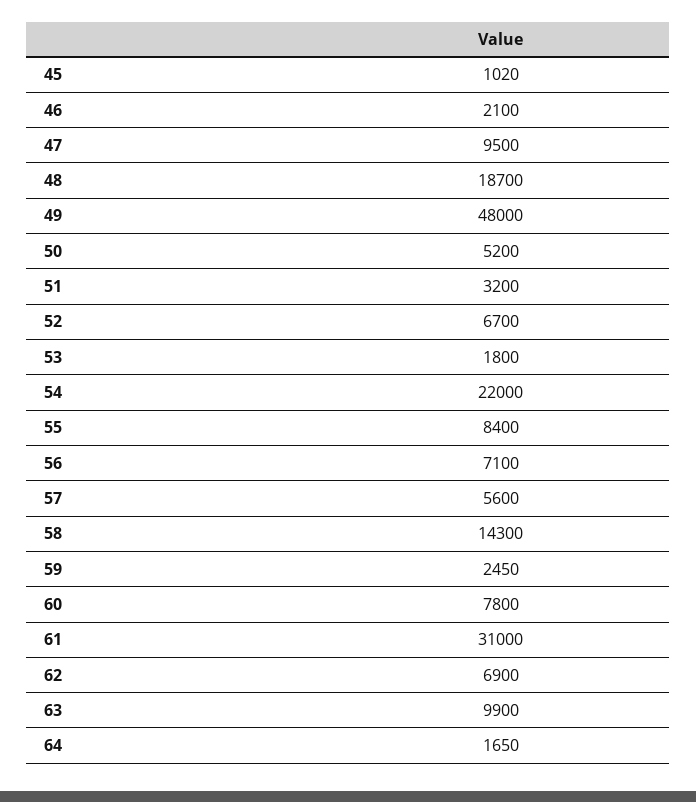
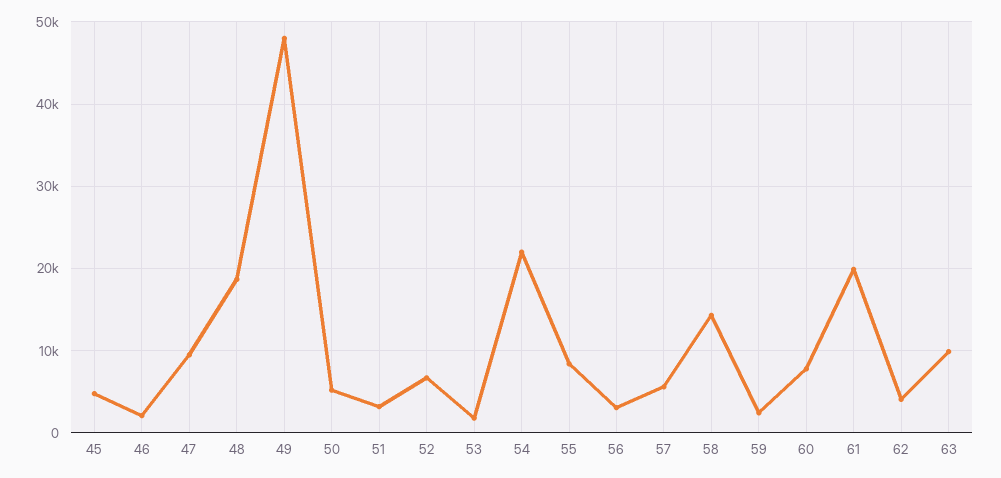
  {
-   "45": 1020,
+   "45": 5000,
    "46": 2100,
    "47": 9500,
    "48": 18700,
    "49": 48000,
    "50": 5200,
    "51": 3200,
    "52": 6700,
    "53": 1800,
    "54": 22000,
    "55": 8400,
-   "56": 7100,
+   "56": 3000,
    "57": 5600,
    "58": 14300,
    "59": 2450,
    "60": 7800,
-   "61": 31000,
+   "61": 20000,
-   "62": 6900,
+   "62": 4000,
-   "63": 9900,
+   "63": 9900
-   "64": 1650
  }

